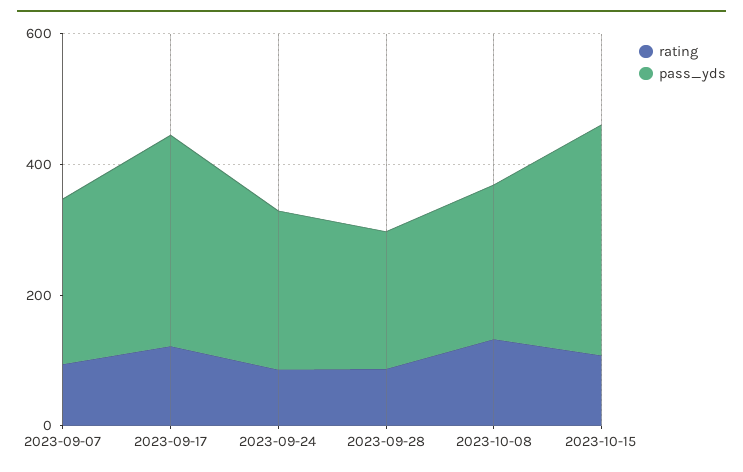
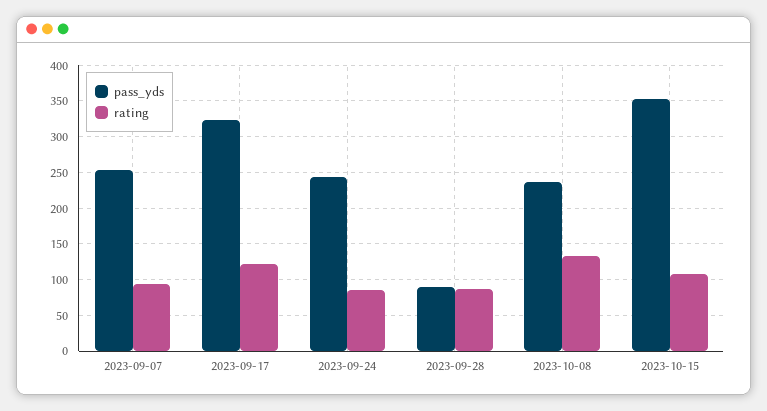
  {
    "rating": {
      "2023-09-07": 90,
      "2023-09-17": 120,
      "2023-09-24": 90,
      "2023-09-28": 90,
      "2023-10-08": 130,
      "2023-10-15": 110
    },
    "pass_yds": {
      "2023-09-07": 250,
      "2023-09-17": 320,
      "2023-09-24": 240,
-     "2023-09-28": 200,
+     "2023-09-28": 90,
      "2023-10-08": 240,
      "2023-10-15": 350
    }
  }

